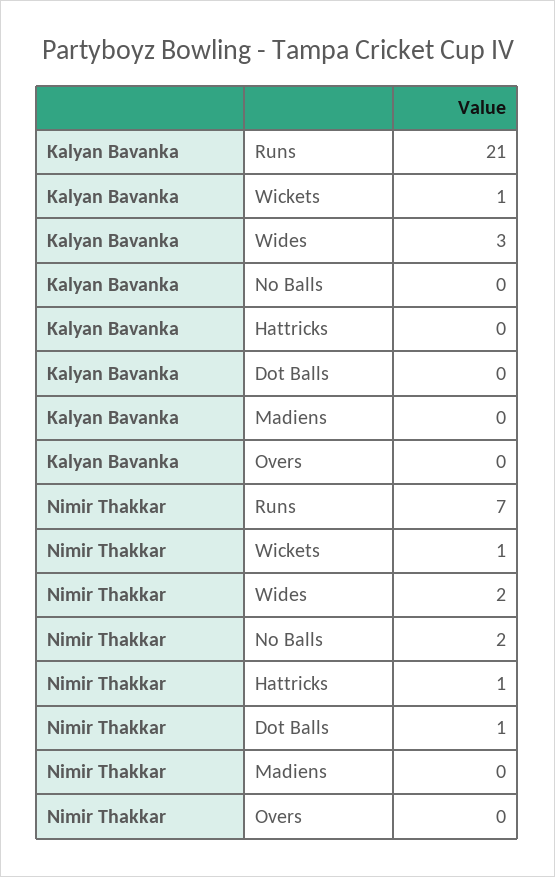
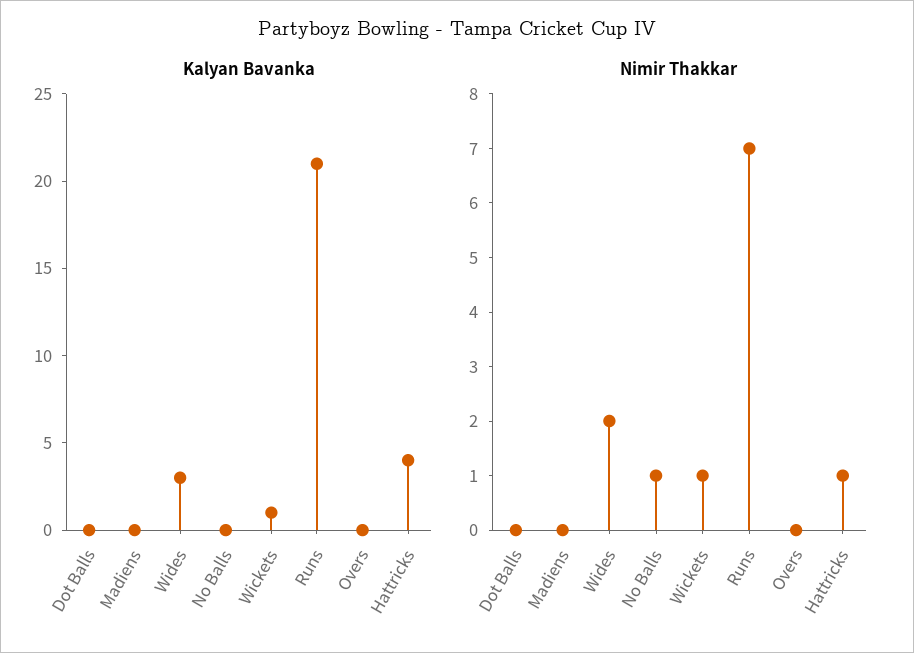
  {
    "Kalyan Bavanka": {
      "Runs": 21,
      "Wickets": 1,
      "Wides": 3,
      "No Balls": 0,
-     "Hattricks": 0,
+     "Hattricks": 4,
      "Dot Balls": 0,
      "Madiens": 0,
      "Overs": 0
    },
    "Nimir Thakkar": {
      "Runs": 7,
      "Wickets": 1,
      "Wides": 2,
-     "No Balls": 2,
+     "No Balls": 1,
      "Hattricks": 1,
-     "Dot Balls": 1,
+     "Dot Balls": 0,
      "Madiens": 0,
      "Overs": 0
    }
  }

